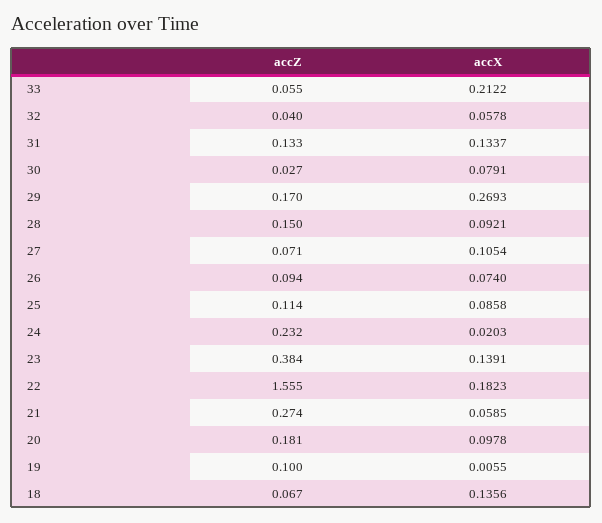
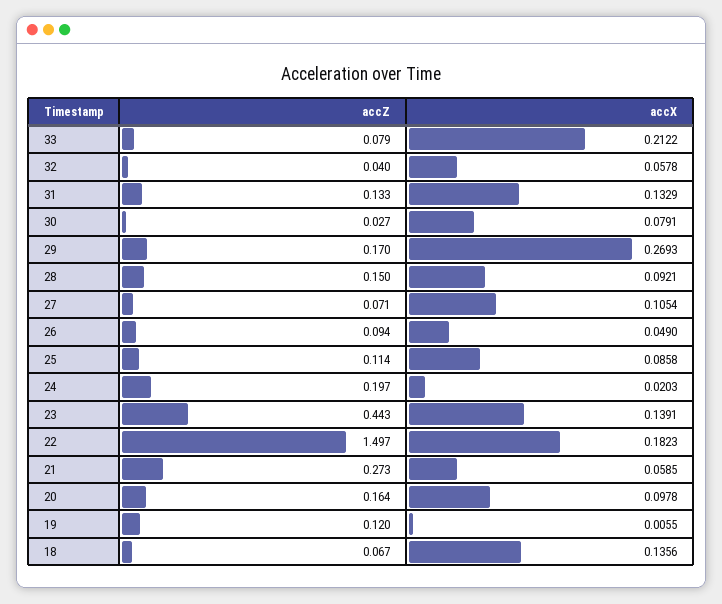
  {
    "accZ": {
-     "33": 0.055,
+     "33": 0.079,
      "32": 0.04,
      "31": 0.133,
      "30": 0.027,
      "29": 0.17,
      "28": 0.15,
      "27": 0.071,
      "26": 0.094,
      "25": 0.114,
-     "24": 0.232,
+     "24": 0.197,
-     "23": 0.384,
+     "23": 0.443,
-     "22": 1.555,
+     "22": 1.497,
-     "21": 0.274,
+     "21": 0.273,
-     "20": 0.181,
+     "20": 0.164,
-     "19": 0.1,
+     "19": 0.12,
      "18": 0.067
    },
    "accX": {
      "33": 0.2122,
      "32": 0.0578,
-     "31": 0.1337,
+     "31": 0.1329,
      "30": 0.0791,
      "29": 0.2693,
      "28": 0.0921,
      "27": 0.1054,
-     "26": 0.074,
+     "26": 0.049,
      "25": 0.0858,
      "24": 0.0203,
      "23": 0.1391,
      "22": 0.1823,
      "21": 0.0585,
      "20": 0.0978,
      "19": 0.0055,
      "18": 0.1356
    }
  }

